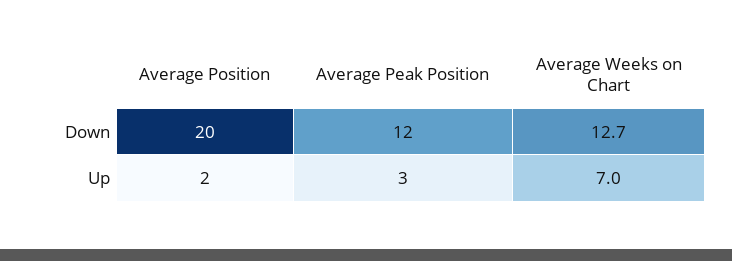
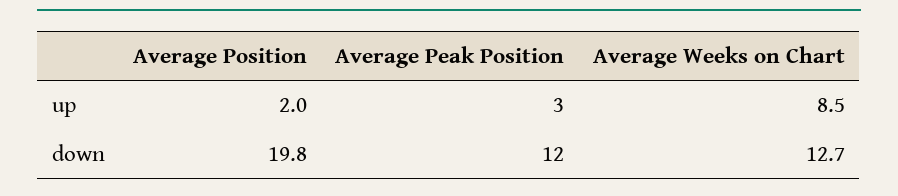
  {
    "Average Position": {
-     "Down": 20,
+     "Down": 19.8,
      "Up": 2
    },
    "Average Peak Position": {
      "Down": 12,
      "Up": 3
    },
    "Average Weeks on Chart": {
      "Down": 12.7,
-     "Up": 7
+     "Up": 8.5
    }
  }

